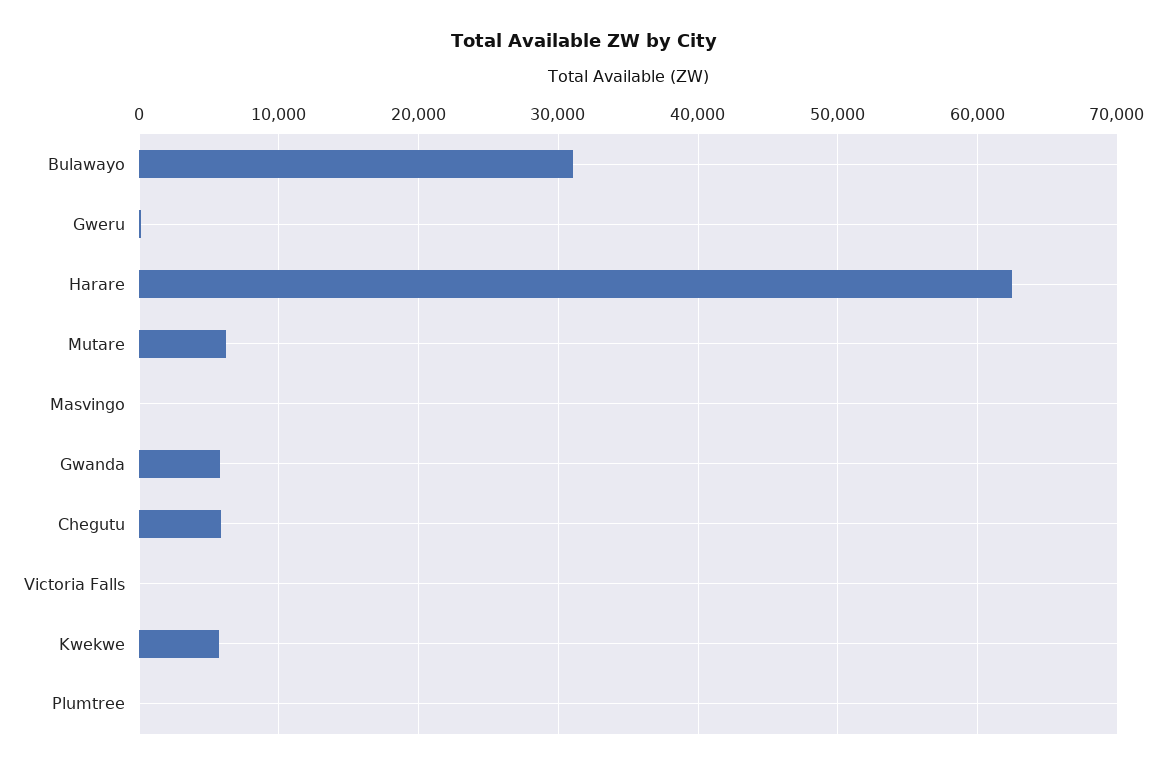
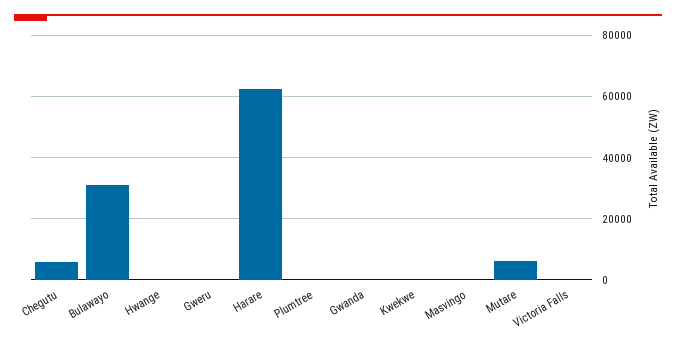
  {
    "Bulawayo": 31000,
    "Gweru": 0,
    "Harare": 62000,
    "Mutare": 6000,
    "Masvingo": 0,
-   "Gwanda": 6000,
+   "Gwanda": 0,
    "Chegutu": 6000,
    "Victoria Falls": 0,
-   "Kwekwe": 6000,
+   "Kwekwe": 0,
-   "Plumtree": 0
+   "Plumtree": 0,
+   "Hwange": 0
  }

